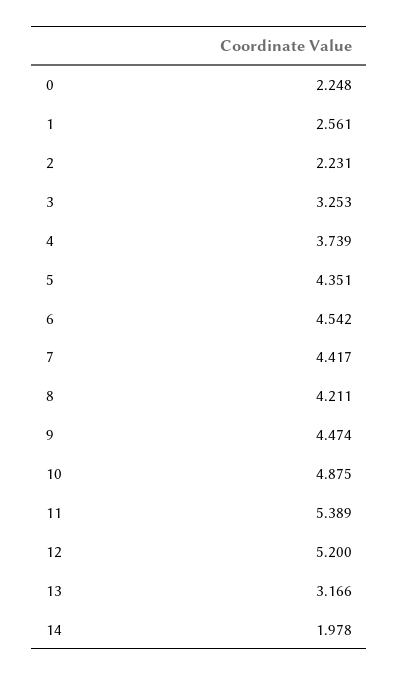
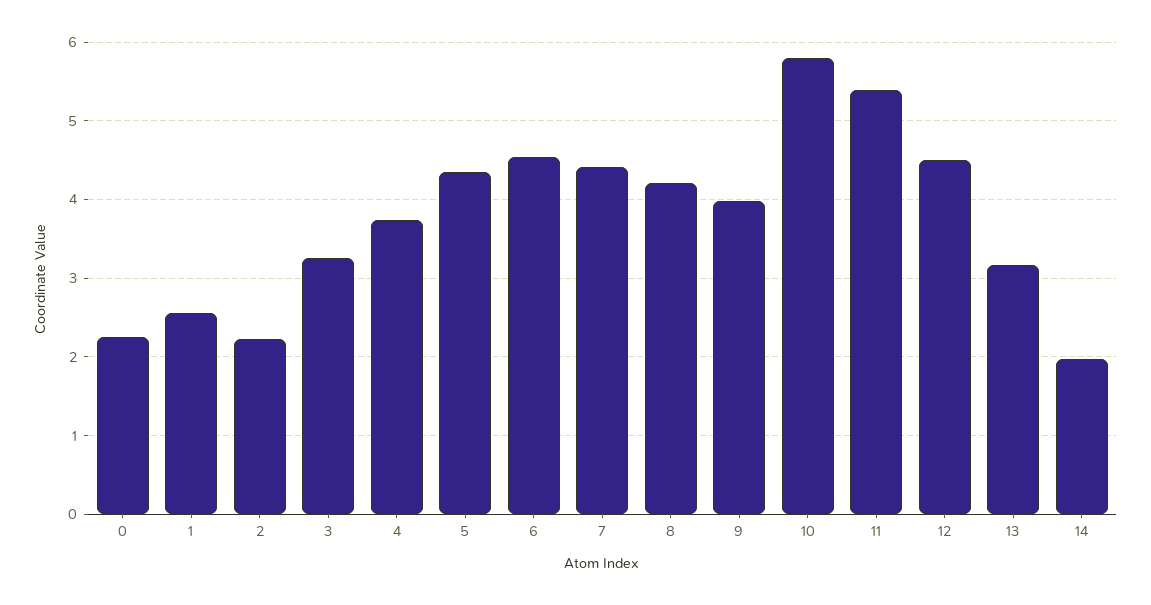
  {
    "0": 2.248,
    "1": 2.561,
    "2": 2.231,
    "3": 3.253,
    "4": 3.739,
    "5": 4.351,
    "6": 4.542,
    "7": 4.417,
    "8": 4.211,
-   "9": 4.474,
+   "9": 4,
-   "10": 4.875,
+   "10": 5.8,
    "11": 5.389,
-   "12": 5.2,
+   "12": 4.5,
    "13": 3.166,
    "14": 1.978
  }

